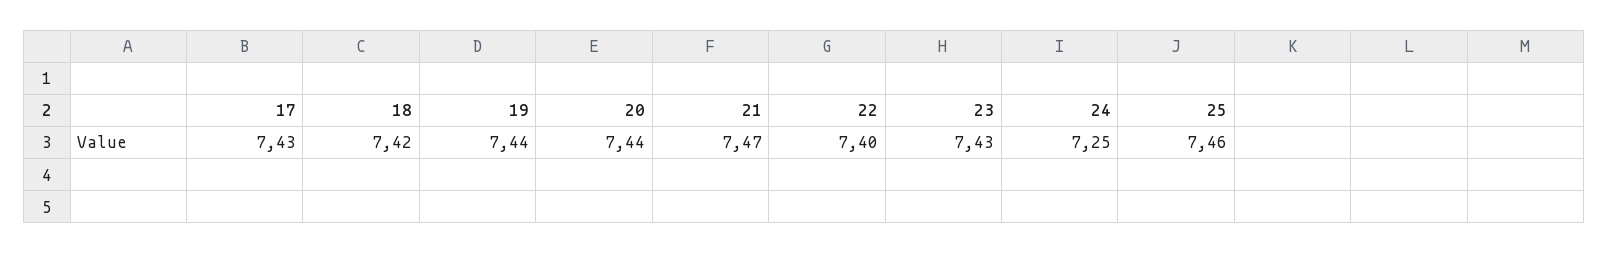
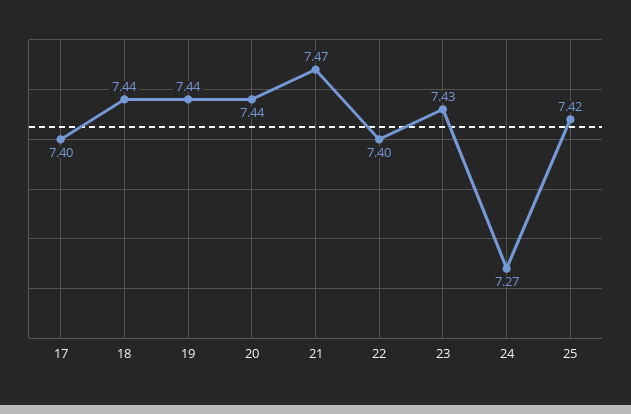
  {
-   "17": 7.43,
+   "17": 7.4,
-   "18": 7.42,
+   "18": 7.44,
    "19": 7.44,
    "20": 7.44,
    "21": 7.47,
    "22": 7.4,
    "23": 7.43,
-   "24": 7.25,
+   "24": 7.27,
-   "25": 7.46
+   "25": 7.42
  }

